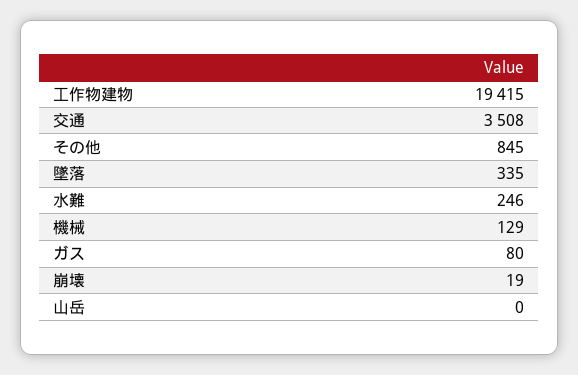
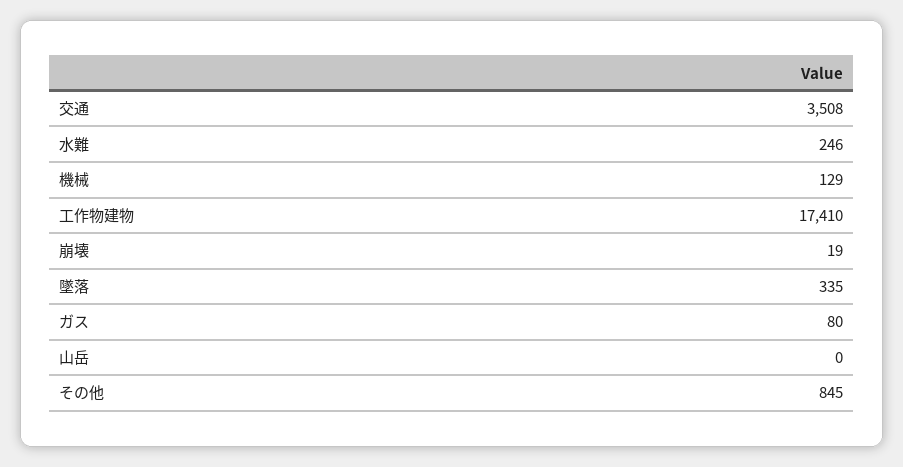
  {
-   "工作物建物": 19415,
+   "工作物建物": 17410,
    "交通": 3508,
    "その他": 845,
    "墜落": 335,
    "水難": 246,
    "機械": 129,
    "ガス": 80,
    "崩壊": 19,
    "山岳": 0
  }

